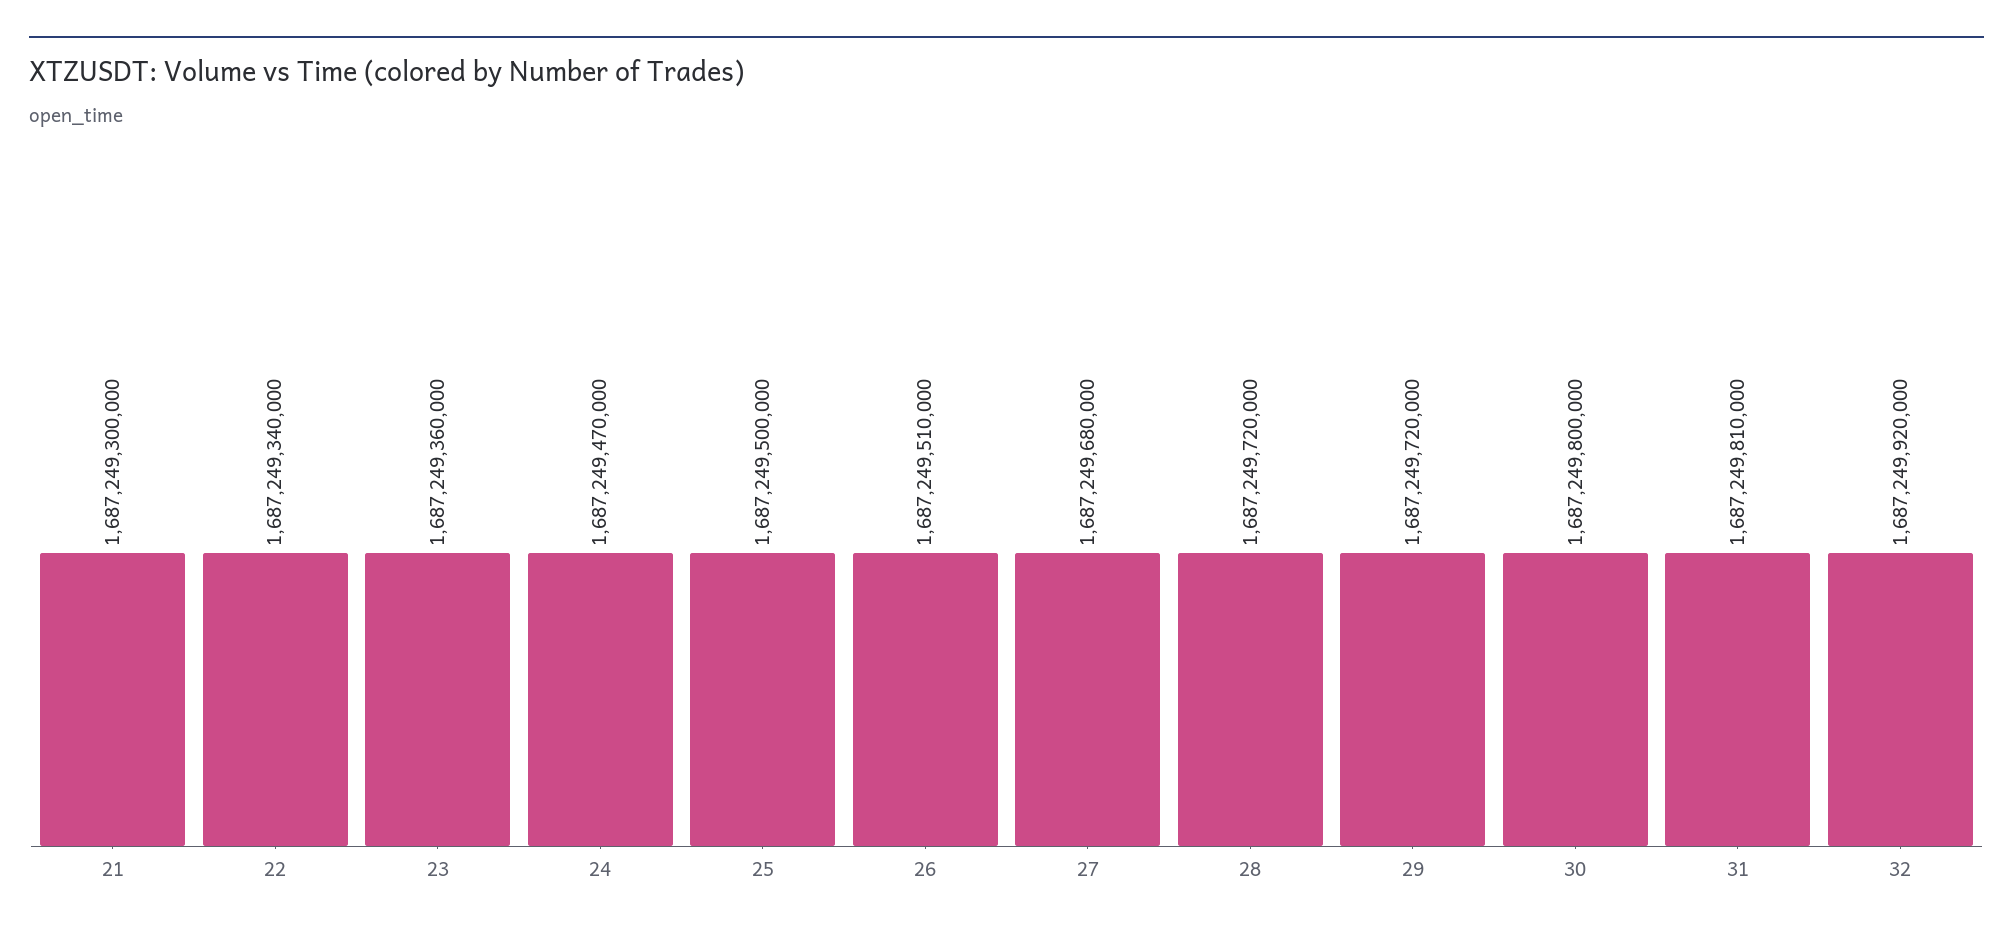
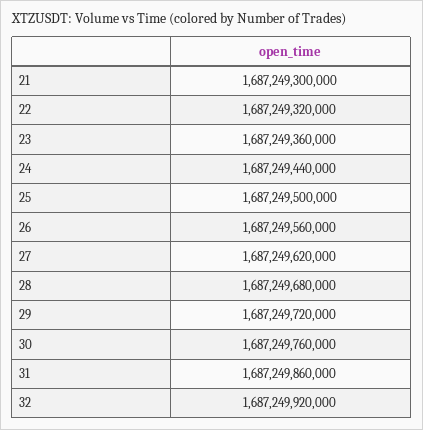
  {
    "21": 1687249300000,
-   "22": 1687249340000,
+   "22": 1687249320000,
    "23": 1687249360000,
-   "24": 1687249470000,
+   "24": 1687249440000,
    "25": 1687249500000,
-   "26": 1687249510000,
+   "26": 1687249560000,
-   "27": 1687249680000,
+   "27": 1687249620000,
-   "28": 1687249720000,
+   "28": 1687249680000,
    "29": 1687249720000,
-   "30": 1687249800000,
+   "30": 1687249760000,
-   "31": 1687249810000,
+   "31": 1687249860000,
    "32": 1687249920000
  }

